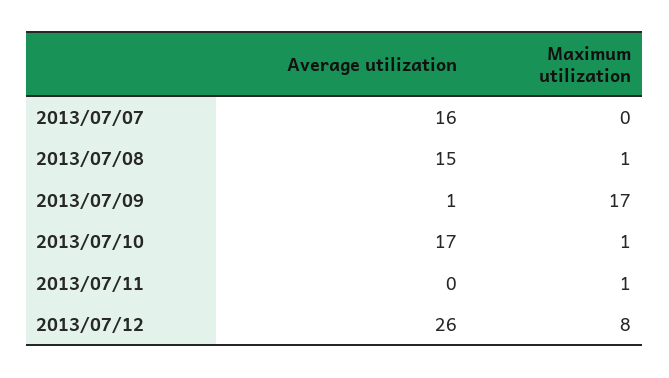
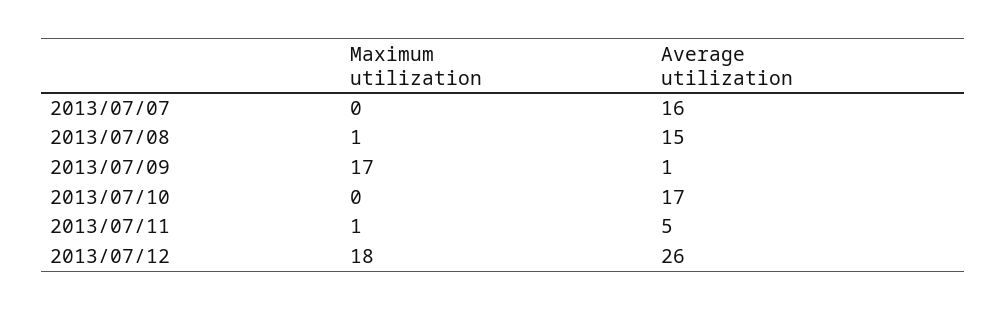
  {
    "Average utilization": {
      "2013/07/07": 16,
      "2013/07/08": 15,
      "2013/07/09": 1,
      "2013/07/10": 17,
-     "2013/07/11": 0,
+     "2013/07/11": 5,
      "2013/07/12": 26
    },
    "Maximum utilization": {
      "2013/07/07": 0,
      "2013/07/08": 1,
      "2013/07/09": 17,
-     "2013/07/10": 1,
+     "2013/07/10": 0,
      "2013/07/11": 1,
-     "2013/07/12": 8
+     "2013/07/12": 18
    }
  }

